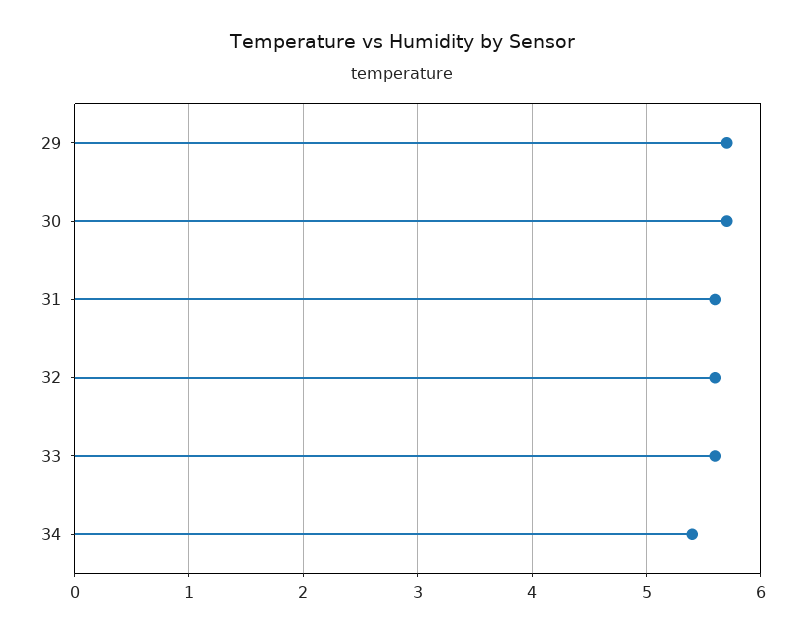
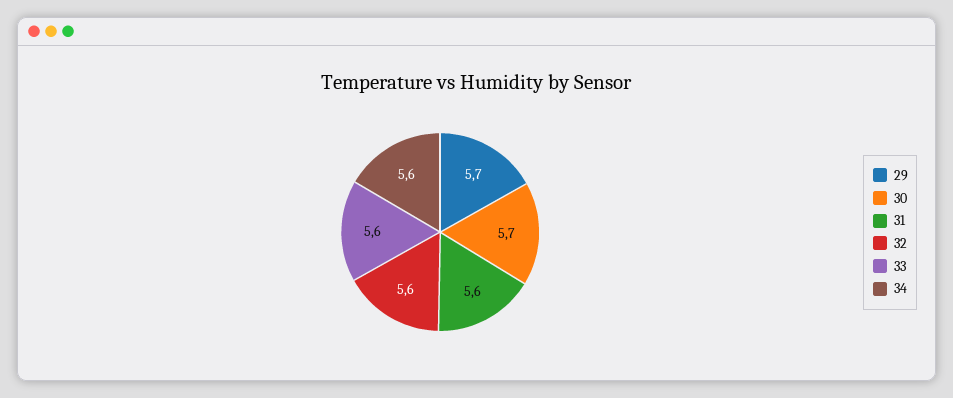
  {
    "29": 5.7,
    "30": 5.7,
    "31": 5.6,
    "32": 5.6,
    "33": 5.6,
-   "34": 5.4
+   "34": 5.6
  }

